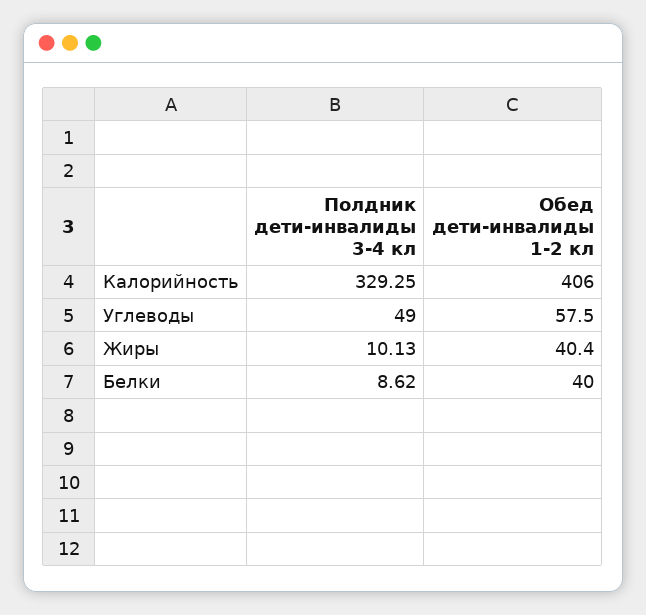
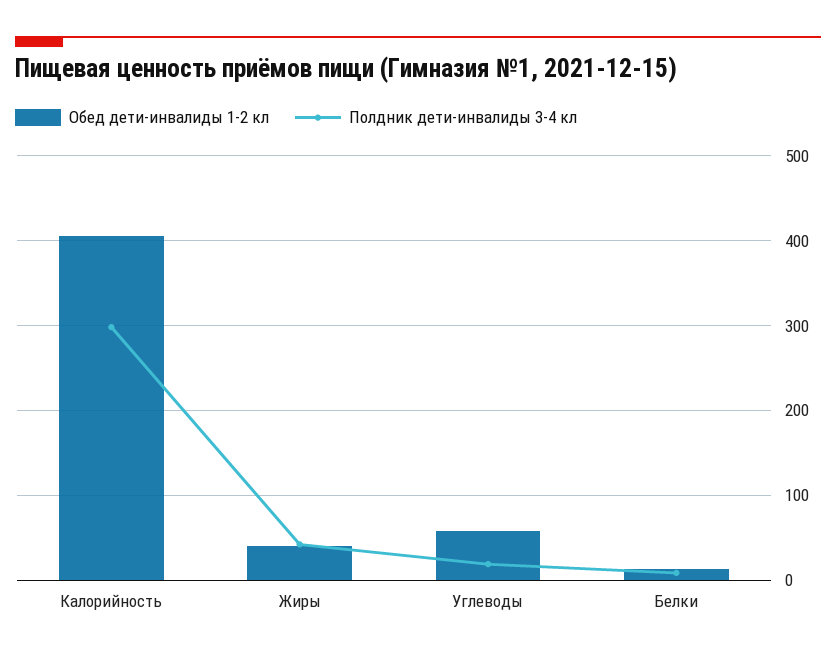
  {
    "Полдник дети-инвалиды 3-4 кл": {
-     "Калорийность": 329.25,
+     "Калорийность": 300,
-     "Углеводы": 49,
+     "Углеводы": 20,
-     "Жиры": 10.13,
+     "Жиры": 40,
      "Белки": 8.62
    },
    "Обед дети-инвалиды 1-2 кл": {
      "Калорийность": 406,
      "Углеводы": 57.5,
      "Жиры": 40.4,
-     "Белки": 40
+     "Белки": 10
    }
  }

